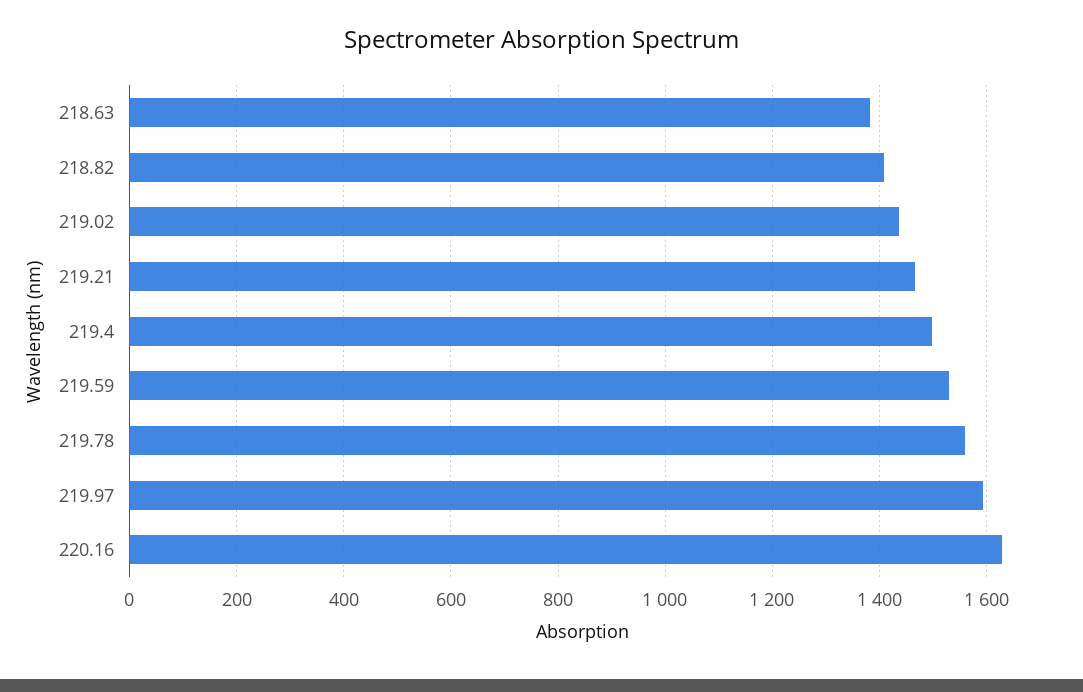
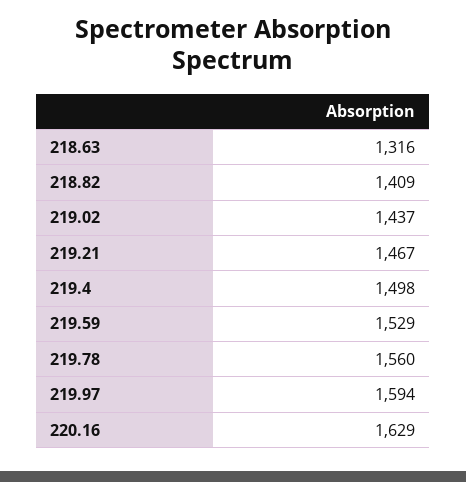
  {
-   "218.63": 1380,
+   "218.63": 1316,
    "218.82": 1409,
    "219.02": 1437,
    "219.21": 1467,
    "219.4": 1498,
    "219.59": 1529,
    "219.78": 1560,
    "219.97": 1594,
    "220.16": 1629
  }

